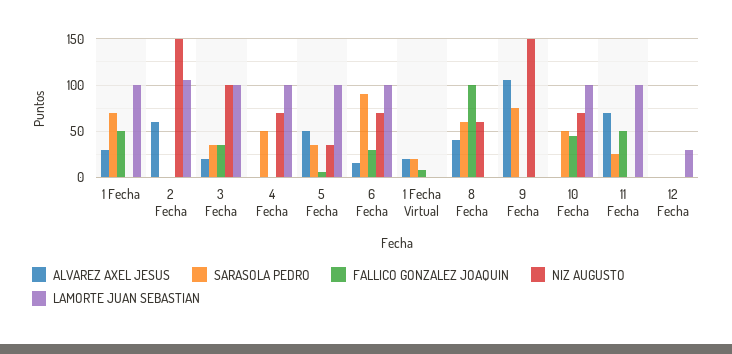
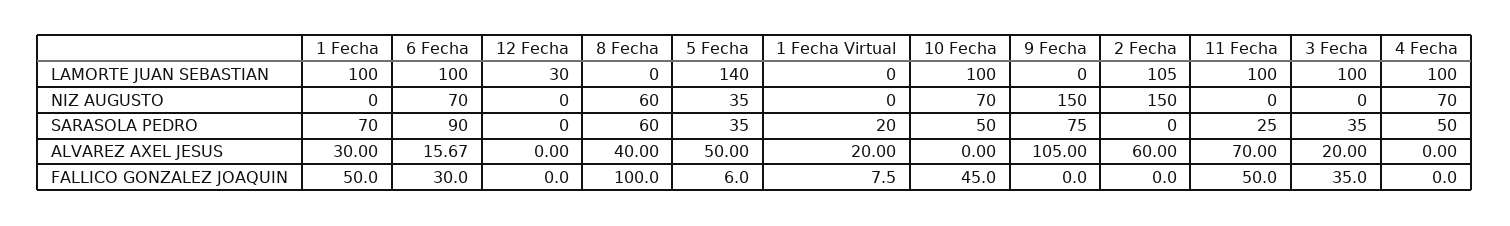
  {
    "ALVAREZ AXEL JESUS": {
      "1 Fecha": 30,
      "2 Fecha": 60,
      "3 Fecha": 20,
      "4 Fecha": 0,
      "5 Fecha": 50,
      "6 Fecha": 15.67,
      "1 Fecha Virtual": 20,
      "8 Fecha": 40,
      "9 Fecha": 105,
      "10 Fecha": 0,
      "11 Fecha": 70,
      "12 Fecha": 0
    },
    "SARASOLA PEDRO": {
      "1 Fecha": 70,
      "2 Fecha": 0,
      "3 Fecha": 35,
      "4 Fecha": 50,
      "5 Fecha": 35,
      "6 Fecha": 90,
      "1 Fecha Virtual": 20,
      "8 Fecha": 60,
      "9 Fecha": 75,
      "10 Fecha": 50,
      "11 Fecha": 25,
      "12 Fecha": 0
    },
    "FALLICO GONZALEZ JOAQUIN": {
      "1 Fecha": 50,
      "2 Fecha": 0,
      "3 Fecha": 35,
      "4 Fecha": 0,
      "5 Fecha": 6,
      "6 Fecha": 30,
      "1 Fecha Virtual": 7.5,
      "8 Fecha": 100,
      "9 Fecha": 0,
      "10 Fecha": 45,
      "11 Fecha": 50,
      "12 Fecha": 0
    },
    "NIZ AUGUSTO": {
      "1 Fecha": 0,
      "2 Fecha": 150,
-     "3 Fecha": 100,
+     "3 Fecha": 0,
      "4 Fecha": 70,
      "5 Fecha": 35,
      "6 Fecha": 70,
      "1 Fecha Virtual": 0,
      "8 Fecha": 60,
      "9 Fecha": 150,
      "10 Fecha": 70,
      "11 Fecha": 0,
      "12 Fecha": 0
    },
    "LAMORTE JUAN SEBASTIAN": {
      "1 Fecha": 100,
      "2 Fecha": 105,
      "3 Fecha": 100,
      "4 Fecha": 100,
-     "5 Fecha": 100,
+     "5 Fecha": 140,
      "6 Fecha": 100,
      "1 Fecha Virtual": 0,
      "8 Fecha": 0,
      "9 Fecha": 0,
      "10 Fecha": 100,
      "11 Fecha": 100,
      "12 Fecha": 30
    }
  }

